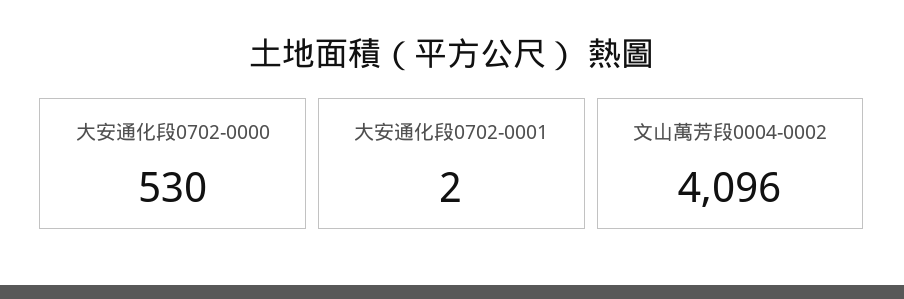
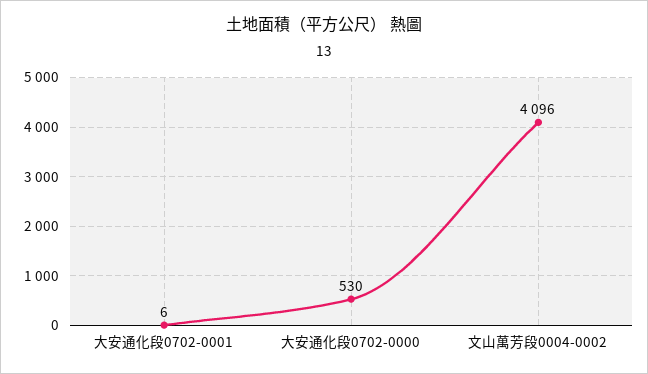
  {
    "大安通化段0702-0000": 530,
-   "大安通化段0702-0001": 2,
+   "大安通化段0702-0001": 6,
    "文山萬芳段0004-0002": 4096
  }

